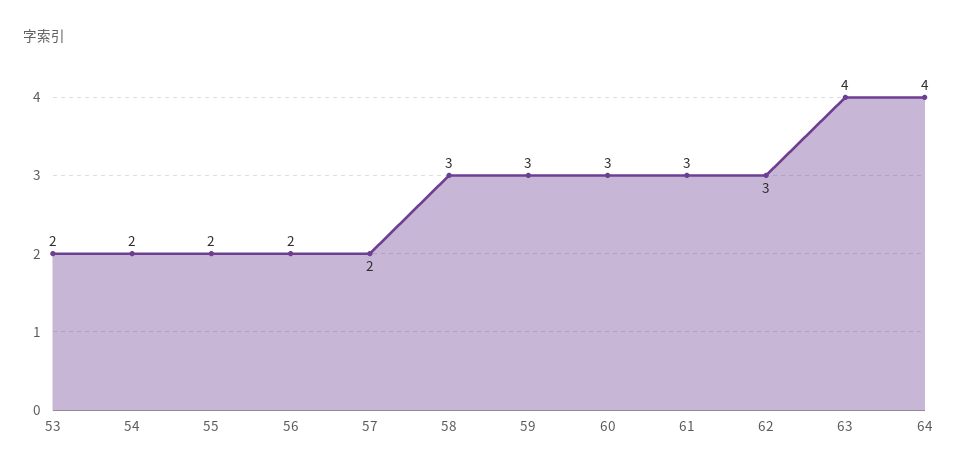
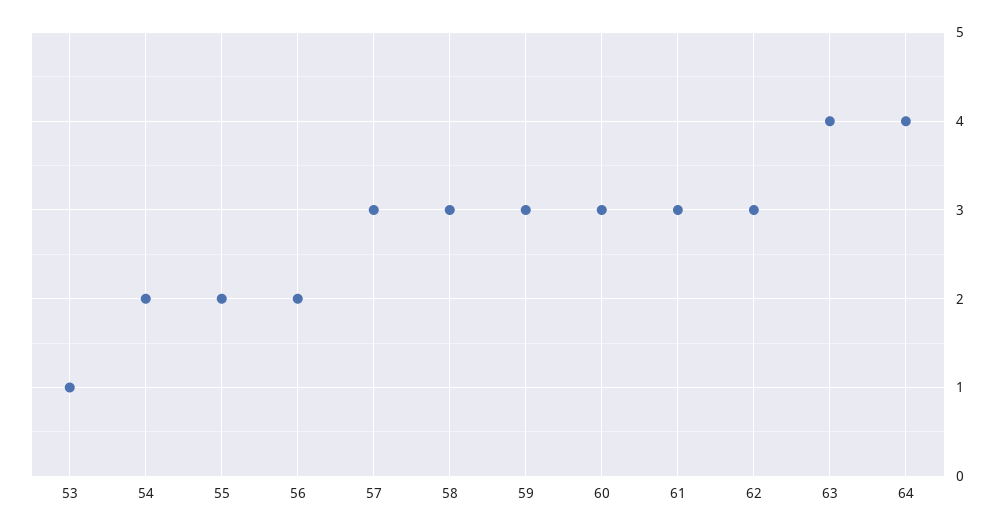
  {
-   "53": 2,
+   "53": 1,
    "54": 2,
    "55": 2,
    "56": 2,
-   "57": 2,
+   "57": 3,
    "58": 3,
    "59": 3,
    "60": 3,
    "61": 3,
    "62": 3,
    "63": 4,
    "64": 4
  }

